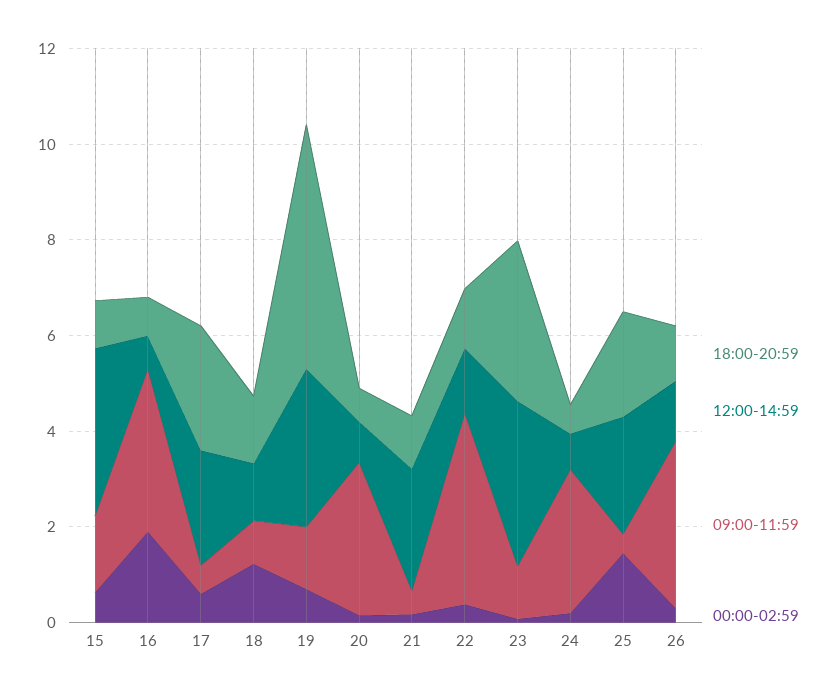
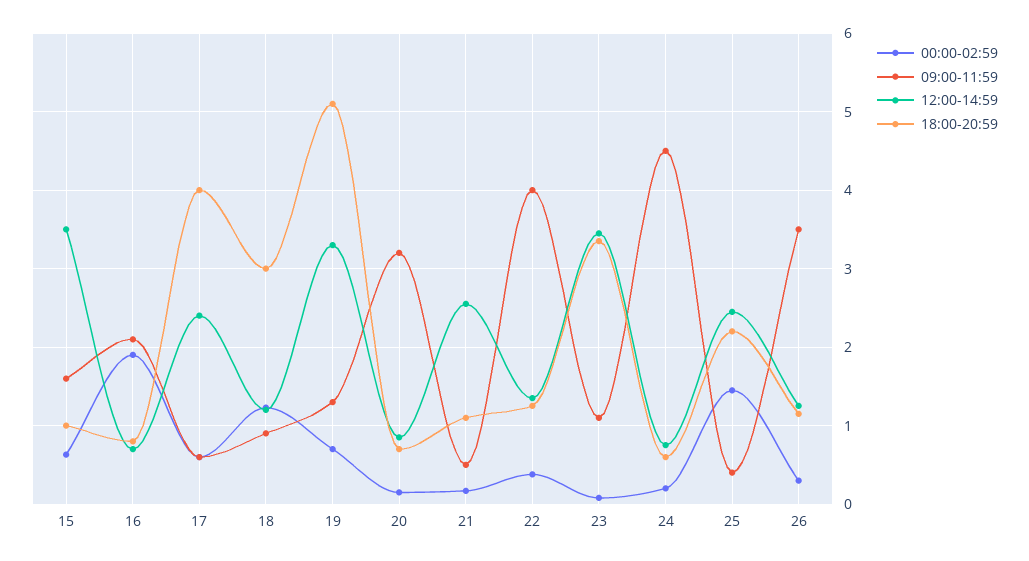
  {
    "18:00-20:59": {
      "15": 1,
      "16": 0.8,
-     "17": 2.5,
+     "17": 4,
-     "18": 1.5,
+     "18": 3,
      "19": 5.1,
      "20": 0.7,
      "21": 1.1,
      "22": 1.3,
      "23": 3.4,
      "24": 0.6,
      "25": 2.2,
      "26": 1.2
    },
    "12:00-14:59": {
      "15": 3.5,
      "16": 0.7,
      "17": 2.4,
      "18": 1.2,
      "19": 3.3,
      "20": 0.9,
      "21": 2.6,
      "22": 1.4,
      "23": 3.5,
      "24": 0.8,
      "25": 2.5,
      "26": 1.3
    },
    "09:00-11:59": {
      "15": 1.6,
-     "16": 3.5,
+     "16": 2.1,
      "17": 0.6,
      "18": 0.9,
      "19": 1.3,
      "20": 3.2,
      "21": 0.5,
      "22": 4,
      "23": 1.1,
-     "24": 3,
+     "24": 4.5,
      "25": 0.4,
      "26": 3.5
    },
    "00:00-02:59": {
      "15": 0.6,
      "16": 1.9,
      "17": 0.6,
      "18": 1.2,
      "19": 0.7,
      "20": 0.2,
      "21": 0.2,
      "22": 0.4,
      "23": 0.1,
      "24": 0.2,
      "25": 1.5,
      "26": 0.3
    }
  }

